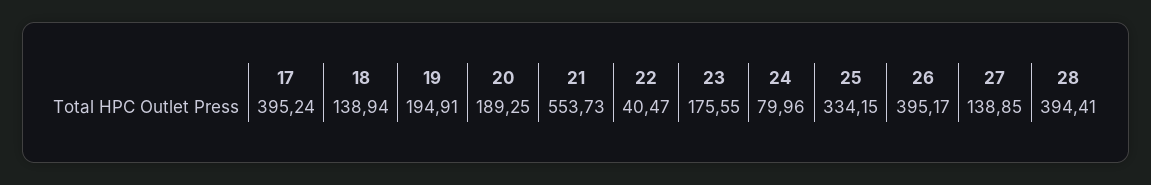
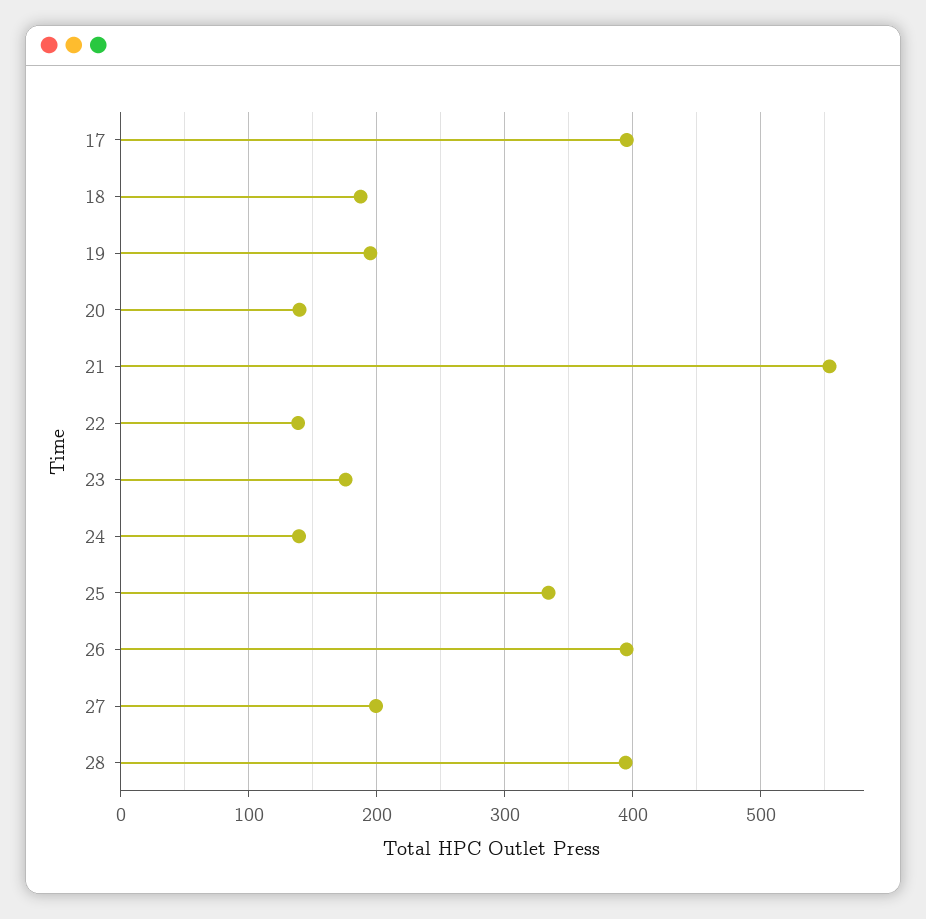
  {
    "17": 395.24,
-   "18": 138.94,
+   "18": 190,
    "19": 194.91,
-   "20": 189.25,
+   "20": 140,
    "21": 553.73,
-   "22": 40.47,
+   "22": 140,
    "23": 175.55,
-   "24": 79.96,
+   "24": 140,
    "25": 334.15,
    "26": 395.17,
-   "27": 138.85,
+   "27": 200,
    "28": 394.41
  }

